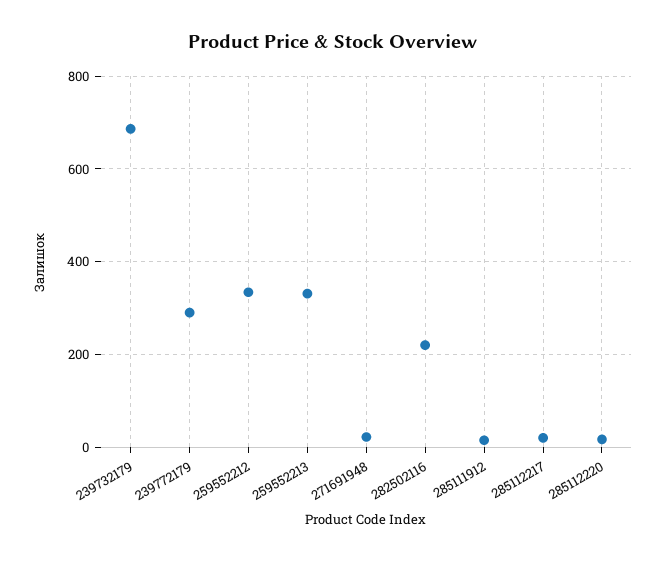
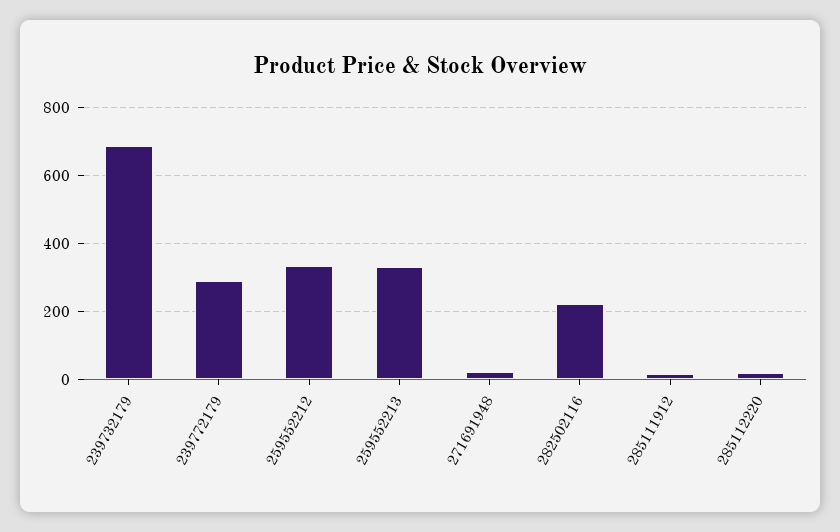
  {
    "239732179": 680,
    "239772179": 300,
    "259552212": 340,
    "259552213": 340,
    "271691948": 20,
    "282502116": 220,
    "285111912": 20,
-   "285112217": 20,
    "285112220": 20
  }

